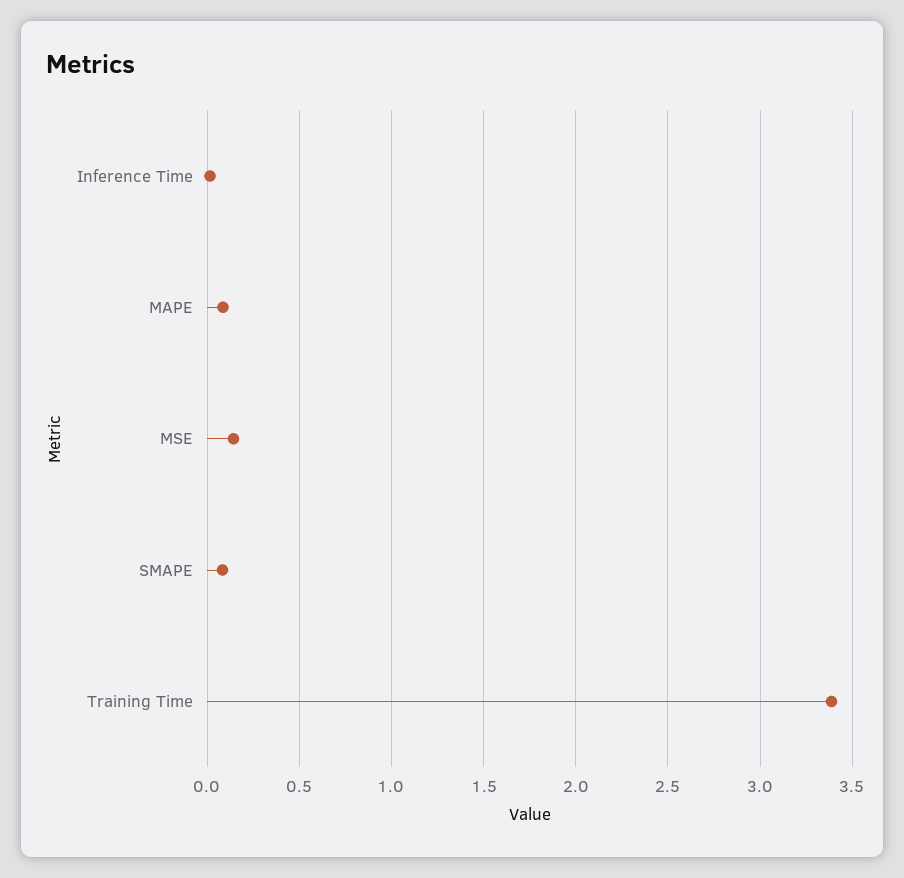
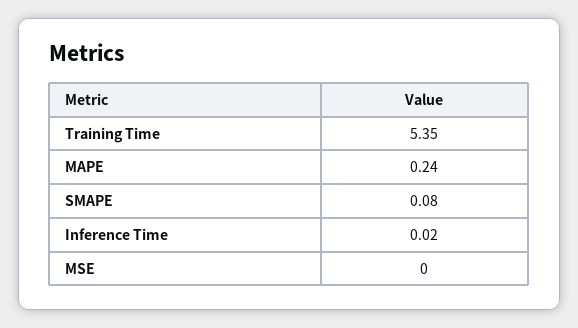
  {
    "Inference Time": 0.02,
-   "MAPE": 0.1,
+   "MAPE": 0.24,
-   "MSE": 0.15,
+   "MSE": 0,
    "SMAPE": 0.08,
-   "Training Time": 3.4
+   "Training Time": 5.35
  }

